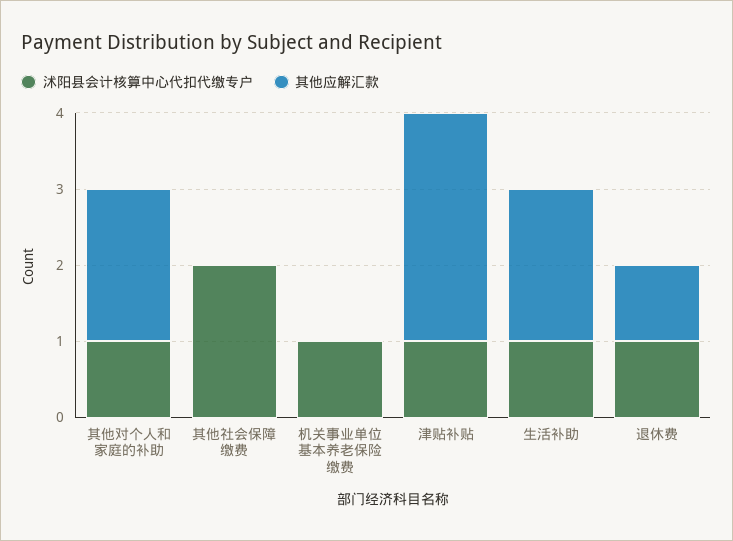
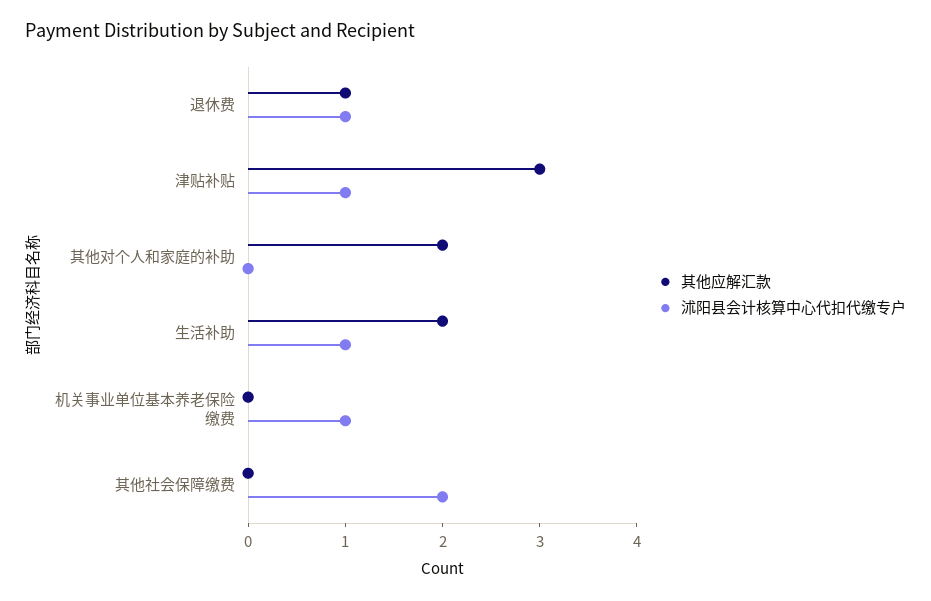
  {
    "沭阳县会计核算中心代扣代缴专户": {
-     "其他对个人和家庭的补助": 1,
+     "其他对个人和家庭的补助": 0,
      "其他社会保障缴费": 2,
      "机关事业单位基本养老保险缴费": 1,
      "津贴补贴": 1,
      "生活补助": 1,
      "退休费": 1
    },
    "其他应解汇款": {
      "其他对个人和家庭的补助": 2,
      "其他社会保障缴费": 0,
      "机关事业单位基本养老保险缴费": 0,
      "津贴补贴": 3,
      "生活补助": 2,
      "退休费": 1
    }
  }

